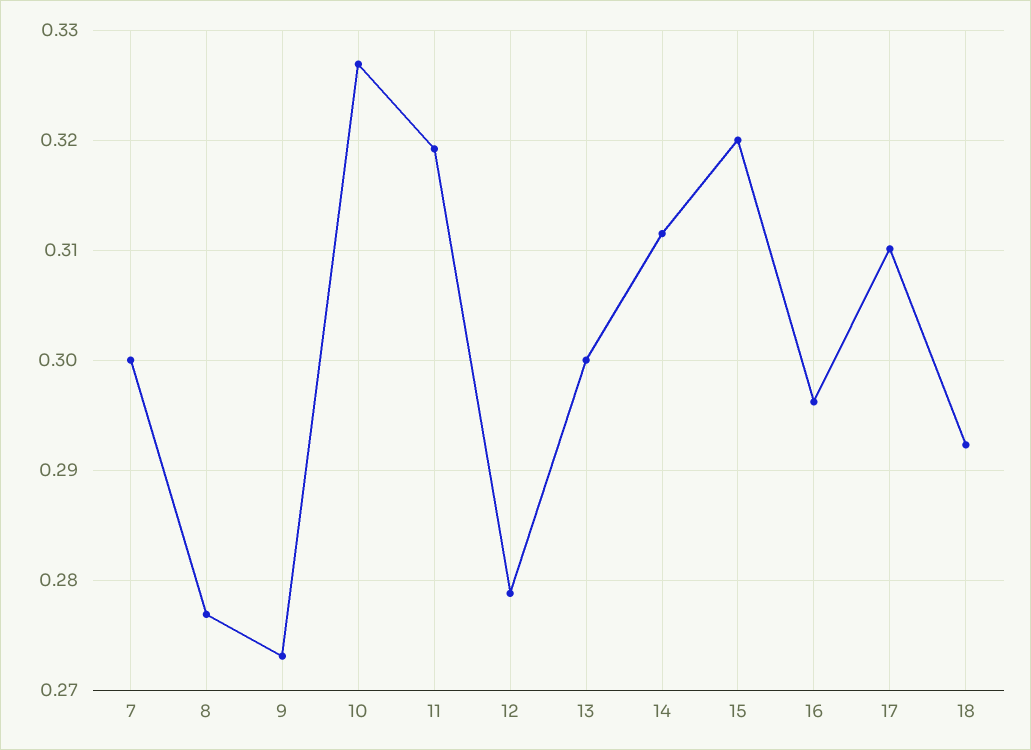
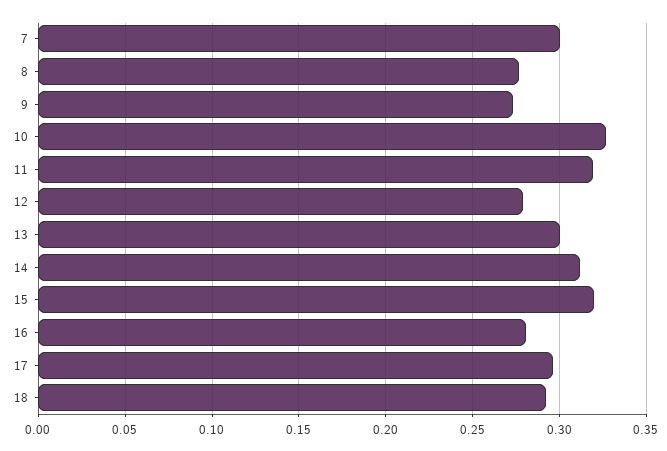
  {
    "7": 0.3,
    "8": 0.277,
    "9": 0.273,
    "10": 0.327,
    "11": 0.319,
    "12": 0.279,
    "13": 0.3,
    "14": 0.312,
    "15": 0.32,
-   "16": 0.296,
+   "16": 0.28,
-   "17": 0.31,
+   "17": 0.295,
    "18": 0.292
  }

